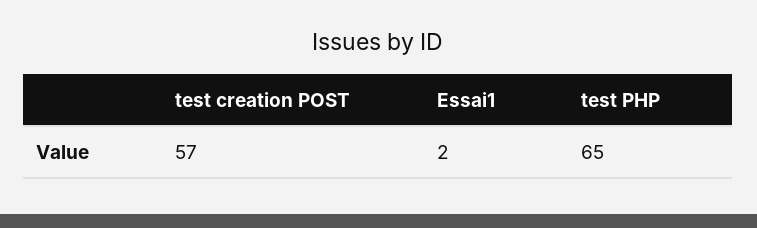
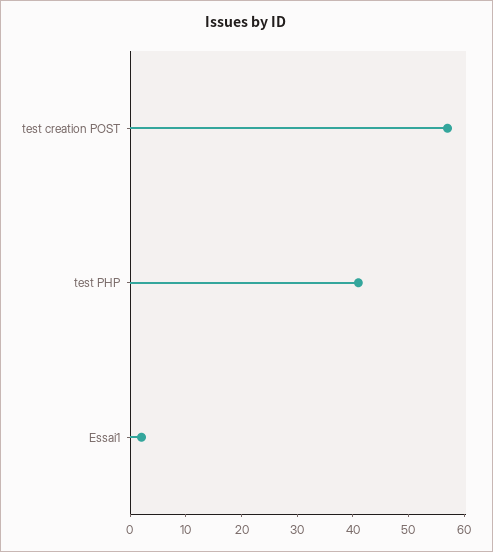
  {
    "test creation POST": 57,
    "Essai1": 2,
-   "test PHP": 65
+   "test PHP": 40
  }

